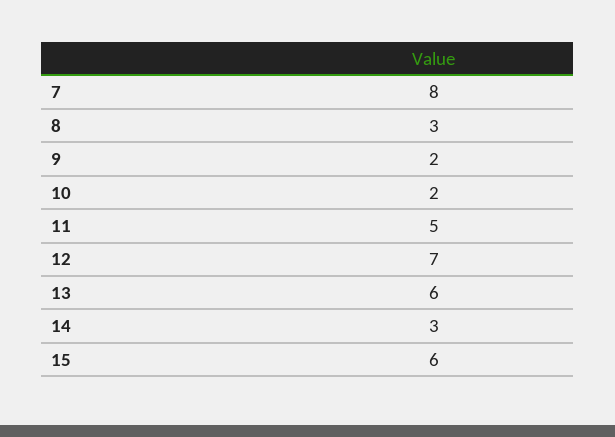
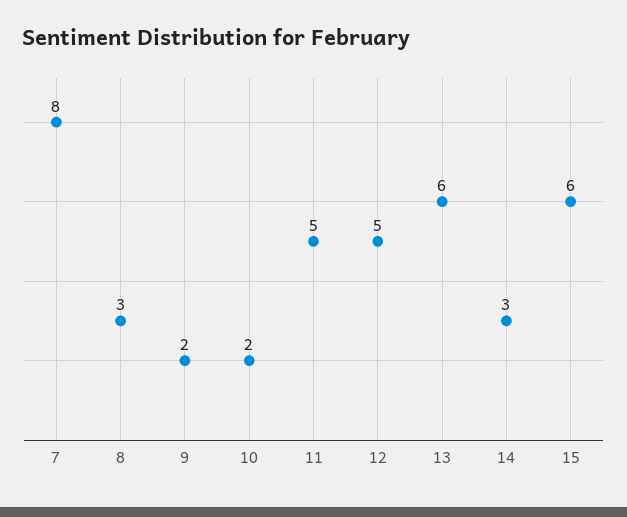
  {
    "7": 8,
    "8": 3,
    "9": 2,
    "10": 2,
    "11": 5,
-   "12": 7,
+   "12": 5,
    "13": 6,
    "14": 3,
    "15": 6
  }

